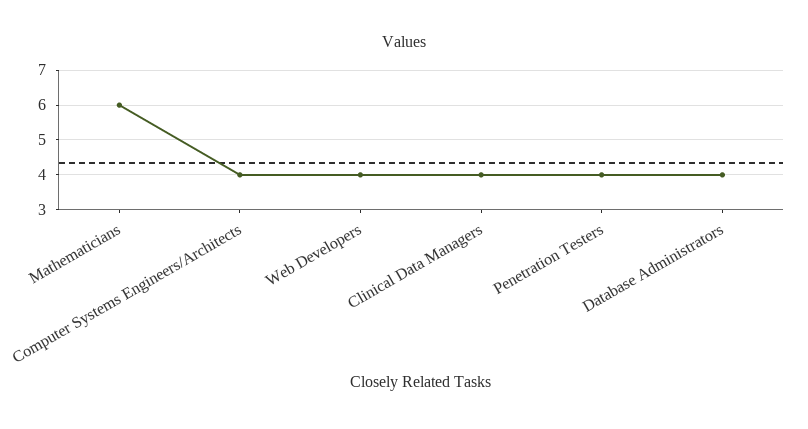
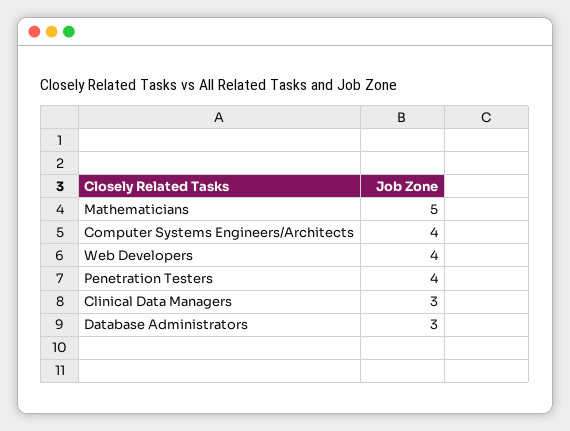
  {
-   "Mathematicians": 6,
+   "Mathematicians": 5,
    "Computer Systems Engineers/Architects": 4,
    "Web Developers": 4,
-   "Clinical Data Managers": 4,
+   "Clinical Data Managers": 3,
    "Penetration Testers": 4,
-   "Database Administrators": 4
+   "Database Administrators": 3
  }

